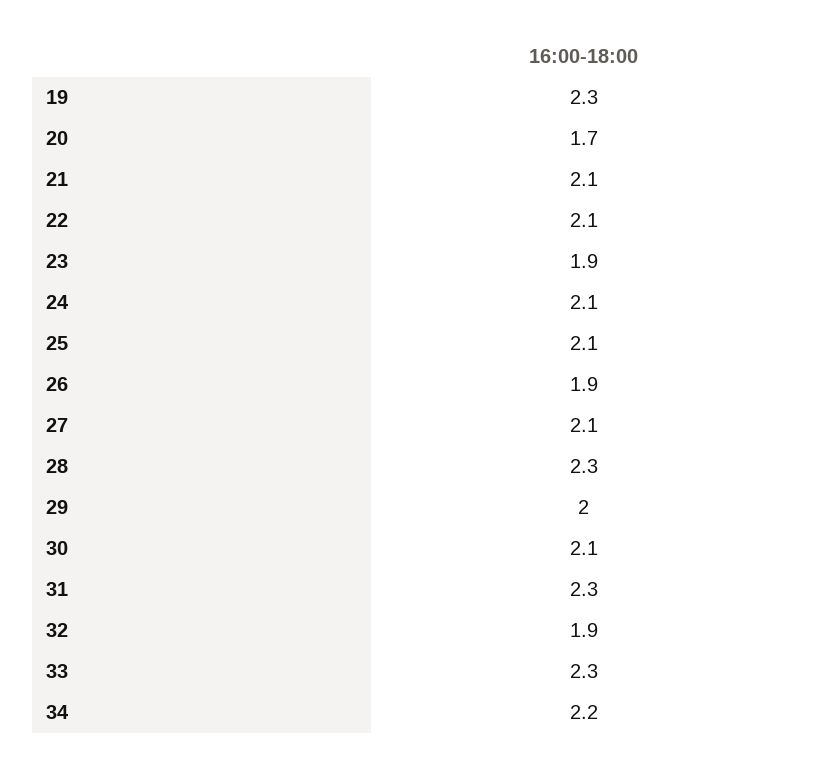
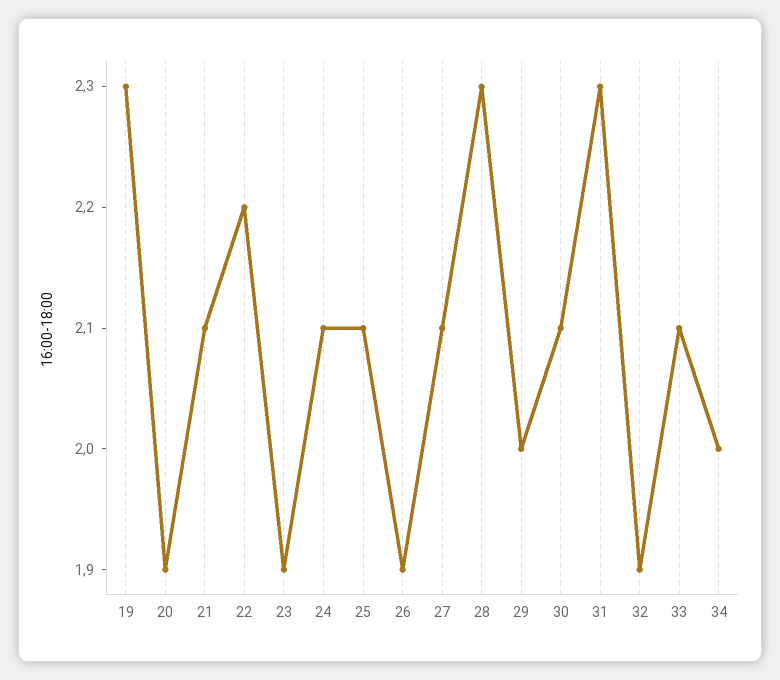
  {
    "19": 2.3,
-   "20": 1.7,
+   "20": 1.9,
    "21": 2.1,
-   "22": 2.1,
+   "22": 2.2,
    "23": 1.9,
    "24": 2.1,
    "25": 2.1,
    "26": 1.9,
    "27": 2.1,
    "28": 2.3,
    "29": 2,
    "30": 2.1,
    "31": 2.3,
    "32": 1.9,
-   "33": 2.3,
+   "33": 2.1,
-   "34": 2.2
+   "34": 2
  }

